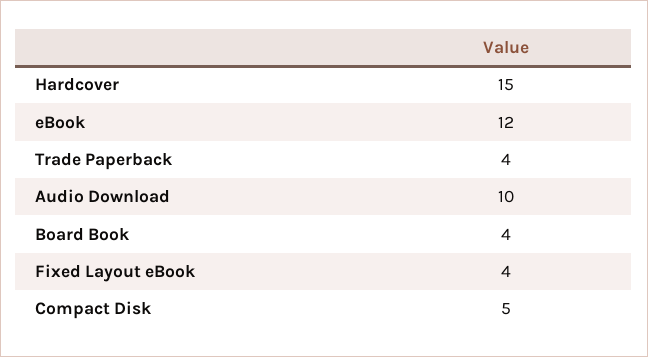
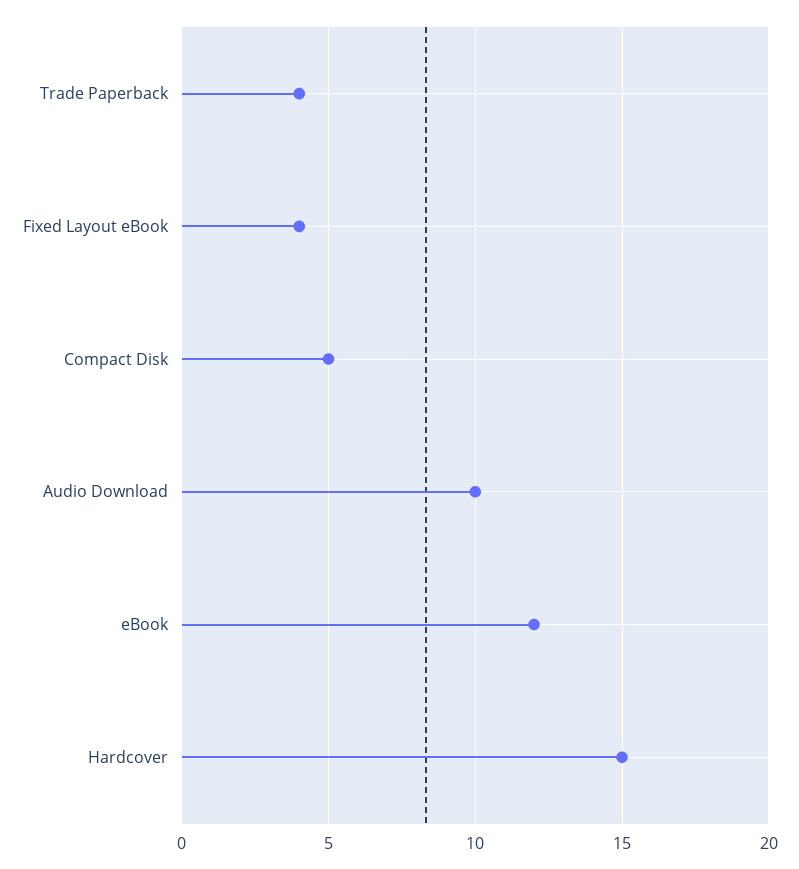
  {
    "Hardcover": 15,
    "eBook": 12,
    "Trade Paperback": 4,
    "Audio Download": 10,
-   "Board Book": 4,
    "Fixed Layout eBook": 4,
    "Compact Disk": 5
  }

